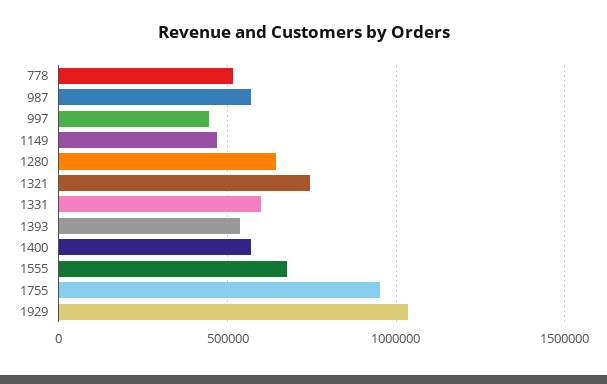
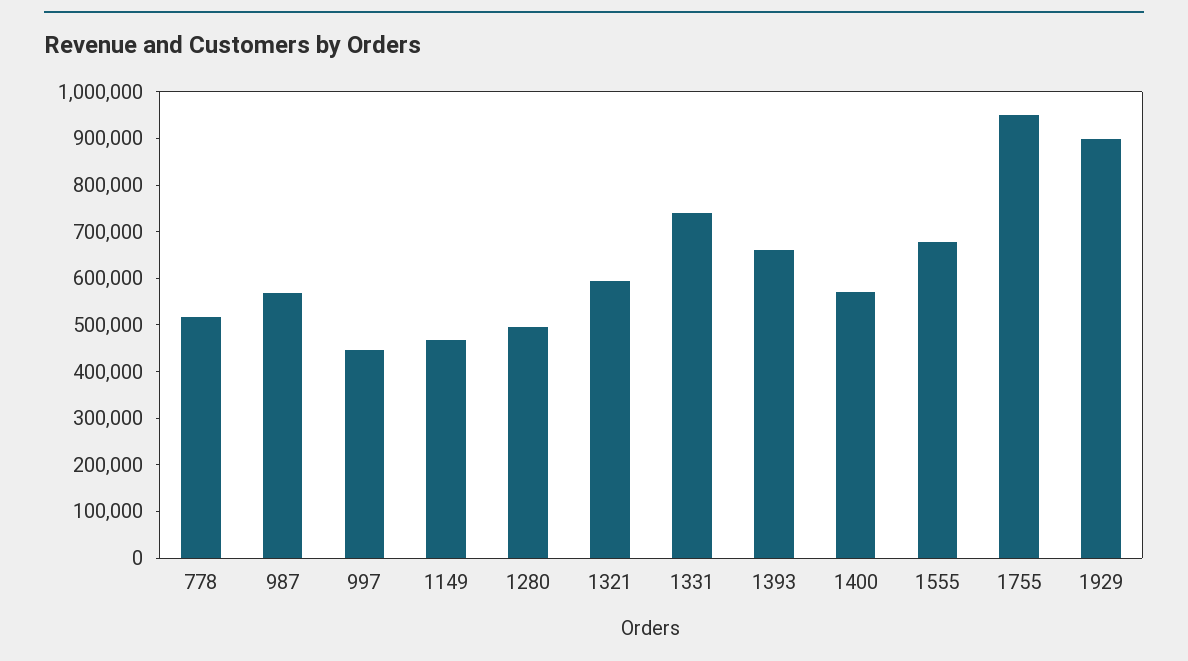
  {
    "778": 520000,
    "987": 560000,
    "997": 440000,
    "1149": 460000,
-   "1280": 650000,
+   "1280": 500000,
-   "1321": 750000,
+   "1321": 600000,
-   "1331": 600000,
+   "1331": 740000,
-   "1393": 550000,
+   "1393": 660000,
    "1400": 580000,
    "1555": 680000,
    "1755": 960000,
-   "1929": 1050000
+   "1929": 900000
  }

